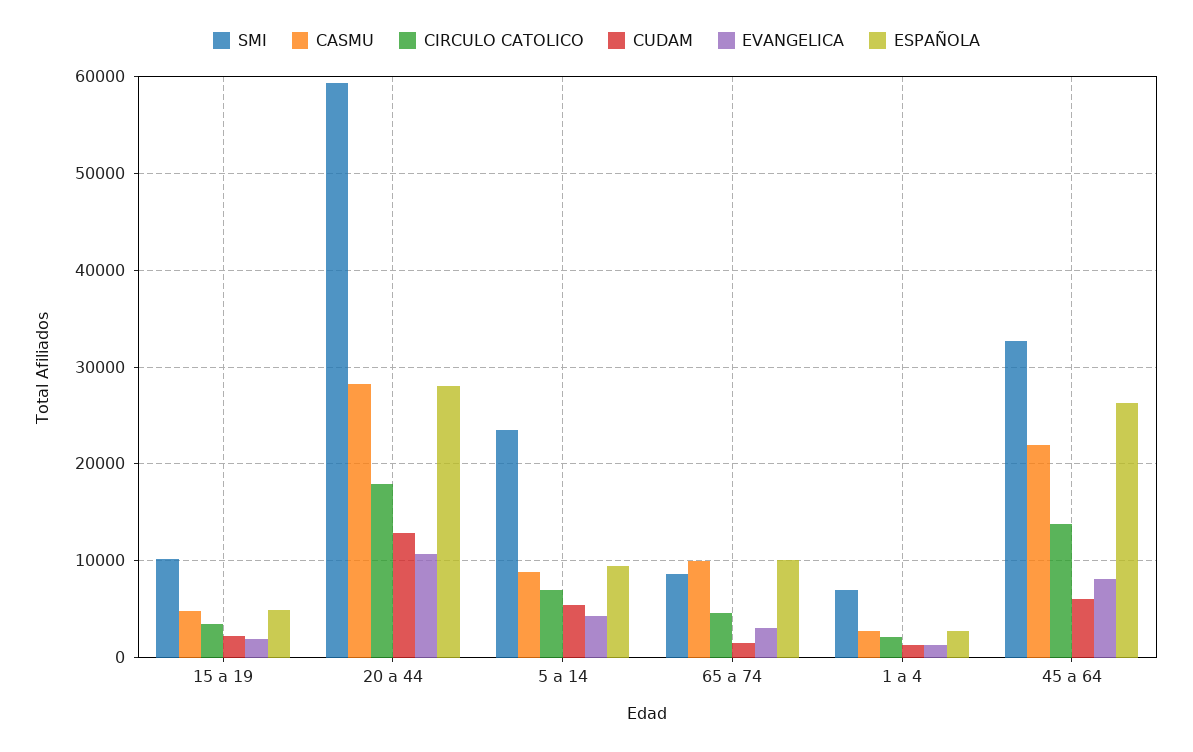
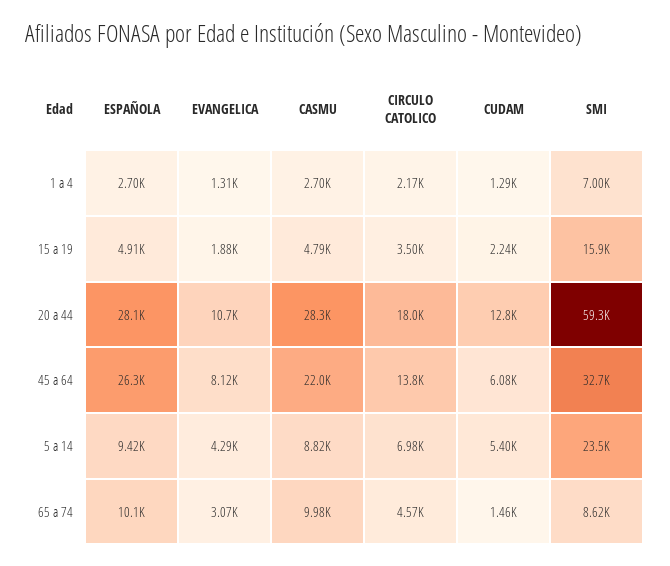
  {
    "SMI": {
-     "15 a 19": 10000,
+     "15 a 19": 15900,
      "20 a 44": 59300,
      "5 a 14": 23500,
      "65 a 74": 8620,
      "1 a 4": 7000,
      "45 a 64": 32700
    },
    "CASMU": {
      "15 a 19": 4790,
      "20 a 44": 28300,
      "5 a 14": 8820,
      "65 a 74": 9980,
      "1 a 4": 2700,
      "45 a 64": 22000
    },
    "CIRCULO CATOLICO": {
      "15 a 19": 3500,
      "20 a 44": 18000,
      "5 a 14": 6980,
      "65 a 74": 4570,
      "1 a 4": 2170,
      "45 a 64": 13800
    },
    "CUDAM": {
      "15 a 19": 2240,
      "20 a 44": 12800,
      "5 a 14": 5400,
      "65 a 74": 1460,
      "1 a 4": 1290,
      "45 a 64": 6080
    },
    "EVANGELICA": {
      "15 a 19": 1880,
      "20 a 44": 10700,
      "5 a 14": 4290,
      "65 a 74": 3070,
      "1 a 4": 1310,
      "45 a 64": 8120
    },
    "ESPAÑOLA": {
      "15 a 19": 4910,
      "20 a 44": 28100,
      "5 a 14": 9420,
      "65 a 74": 10100,
      "1 a 4": 2700,
      "45 a 64": 26300
    }
  }

